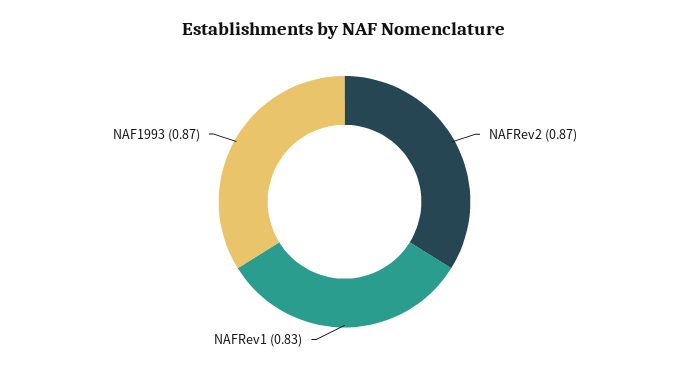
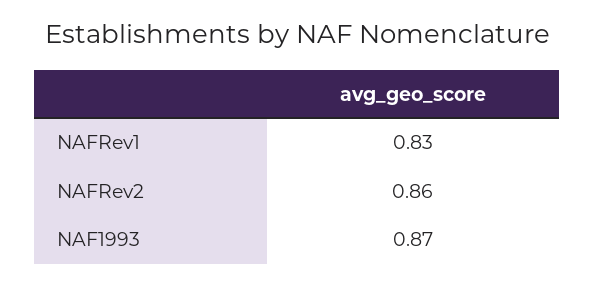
  {
-   "NAFRev2": 0.87,
+   "NAFRev2": 0.86,
    "NAFRev1": 0.83,
    "NAF1993": 0.87
  }

